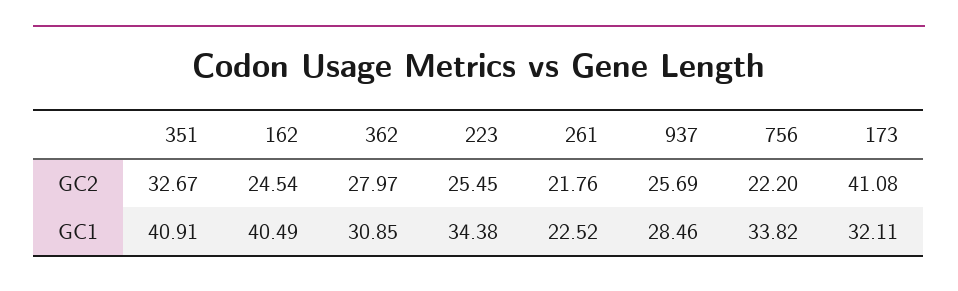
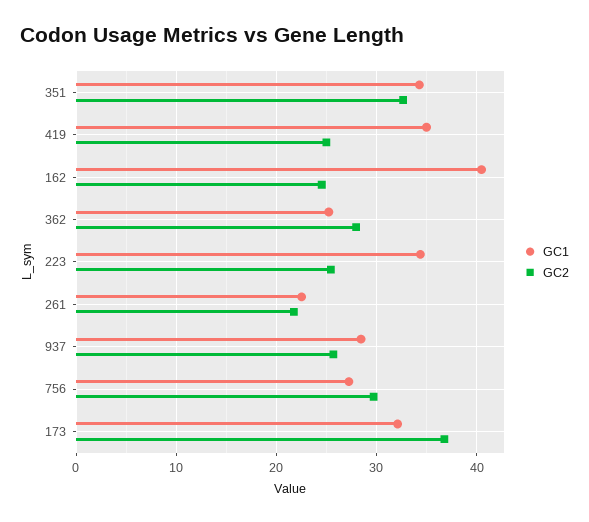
  {
    "GC2": {
      "351": 32.67,
      "162": 24.54,
      "362": 27.97,
      "223": 25.45,
      "261": 21.76,
      "937": 25.69,
-     "756": 22.2,
+     "756": 30,
-     "173": 41.08
+     "173": 37,
+     "419": 25
    },
    "GC1": {
-     "351": 40.91,
+     "351": 34,
      "162": 40.49,
-     "362": 30.85,
+     "362": 25,
      "223": 34.38,
      "261": 22.52,
      "937": 28.46,
-     "756": 33.82,
+     "756": 27,
-     "173": 32.11
+     "173": 32.11,
+     "419": 35
    }
  }

